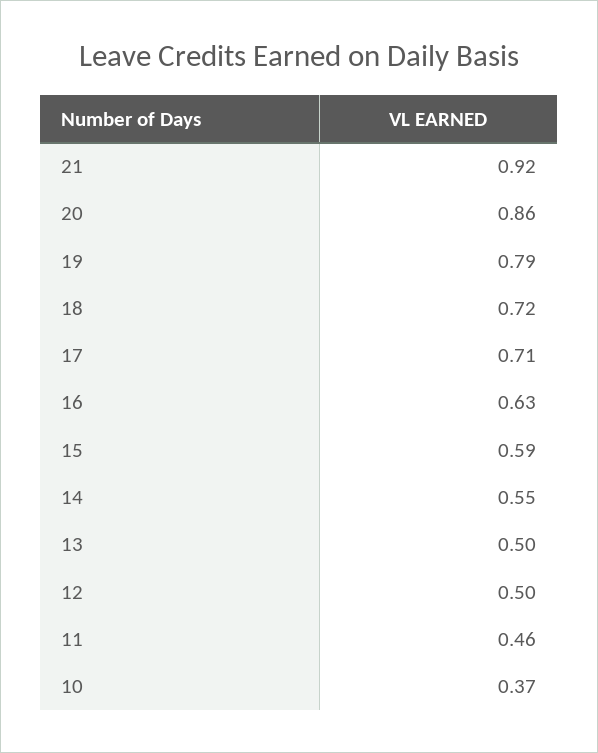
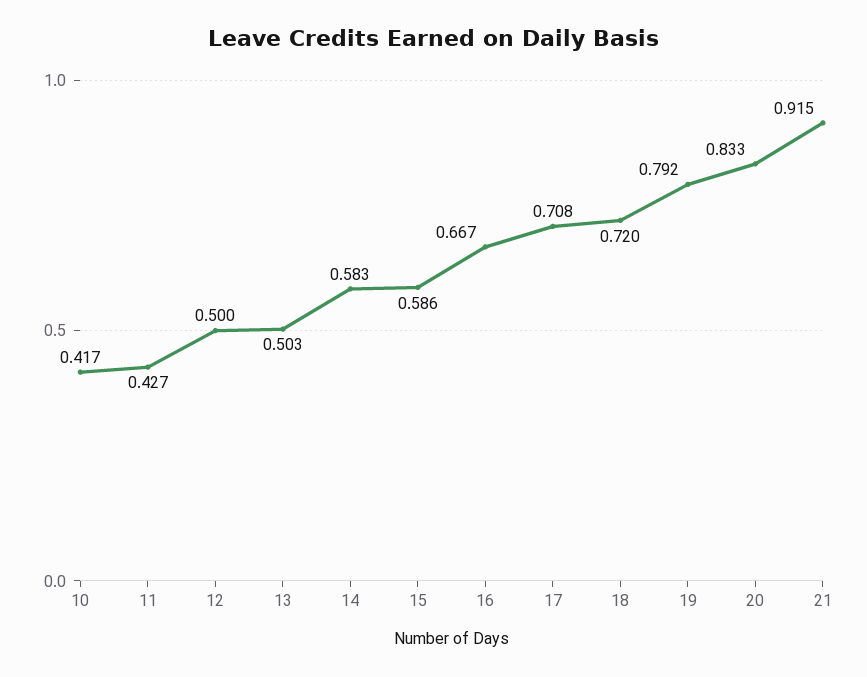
  {
    "21": 0.915,
-   "20": 0.86,
+   "20": 0.833,
    "19": 0.792,
    "18": 0.72,
    "17": 0.708,
-   "16": 0.63,
+   "16": 0.667,
    "15": 0.586,
-   "14": 0.55,
+   "14": 0.583,
    "13": 0.503,
    "12": 0.5,
-   "11": 0.46,
+   "11": 0.427,
-   "10": 0.37
+   "10": 0.417
  }

